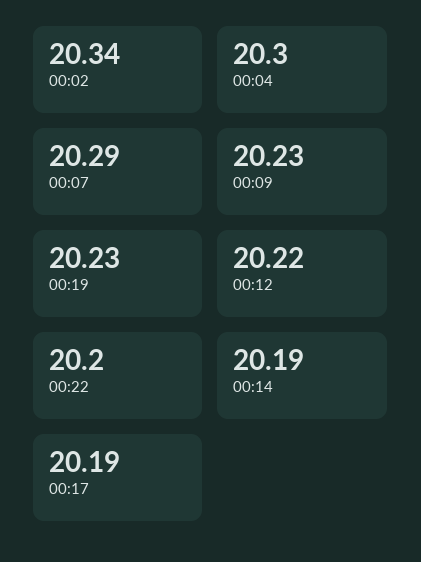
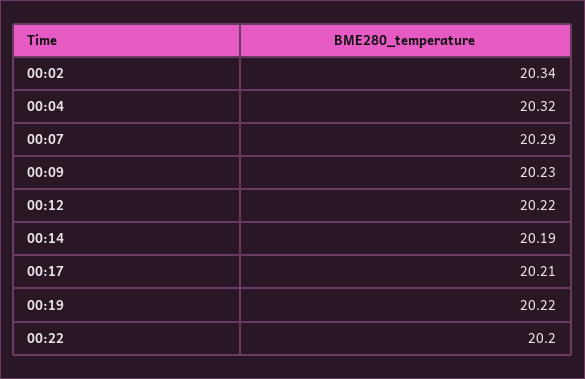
  {
    "00:02": 20.34,
-   "00:04": 20.3,
+   "00:04": 20.32,
    "00:07": 20.29,
    "00:09": 20.23,
-   "00:19": 20.23,
+   "00:19": 20.22,
    "00:12": 20.22,
    "00:22": 20.2,
    "00:14": 20.19,
-   "00:17": 20.19
+   "00:17": 20.21
  }

